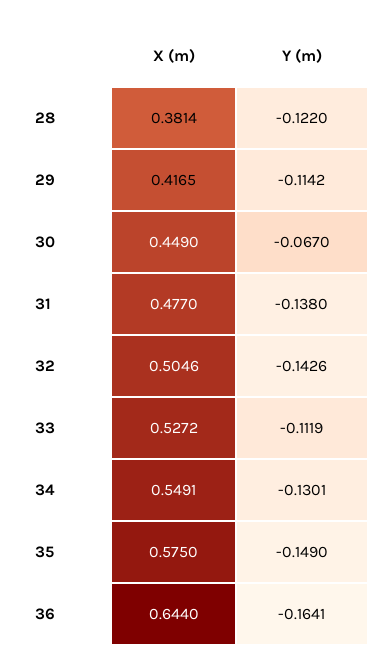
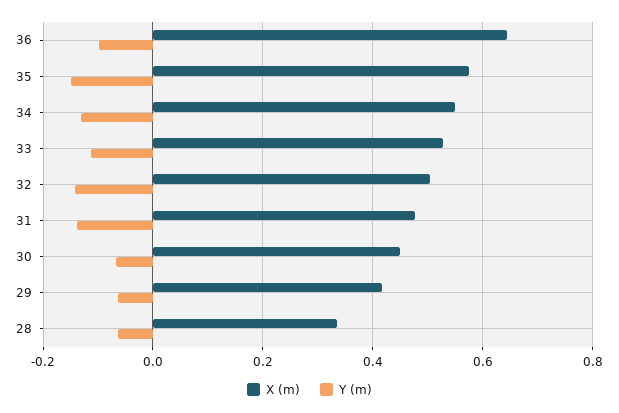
  {
    "X (m)": {
-     "28": 0.3814,
+     "28": 0.34,
      "29": 0.4165,
      "30": 0.449,
      "31": 0.477,
      "32": 0.5046,
      "33": 0.5272,
      "34": 0.5491,
      "35": 0.575,
      "36": 0.644
    },
    "Y (m)": {
-     "28": -0.122,
+     "28": -0.06,
-     "29": -0.1142,
+     "29": -0.06,
      "30": -0.067,
      "31": -0.138,
      "32": -0.1426,
      "33": -0.1119,
      "34": -0.1301,
      "35": -0.149,
-     "36": -0.1641
+     "36": -0.1
    }
  }

